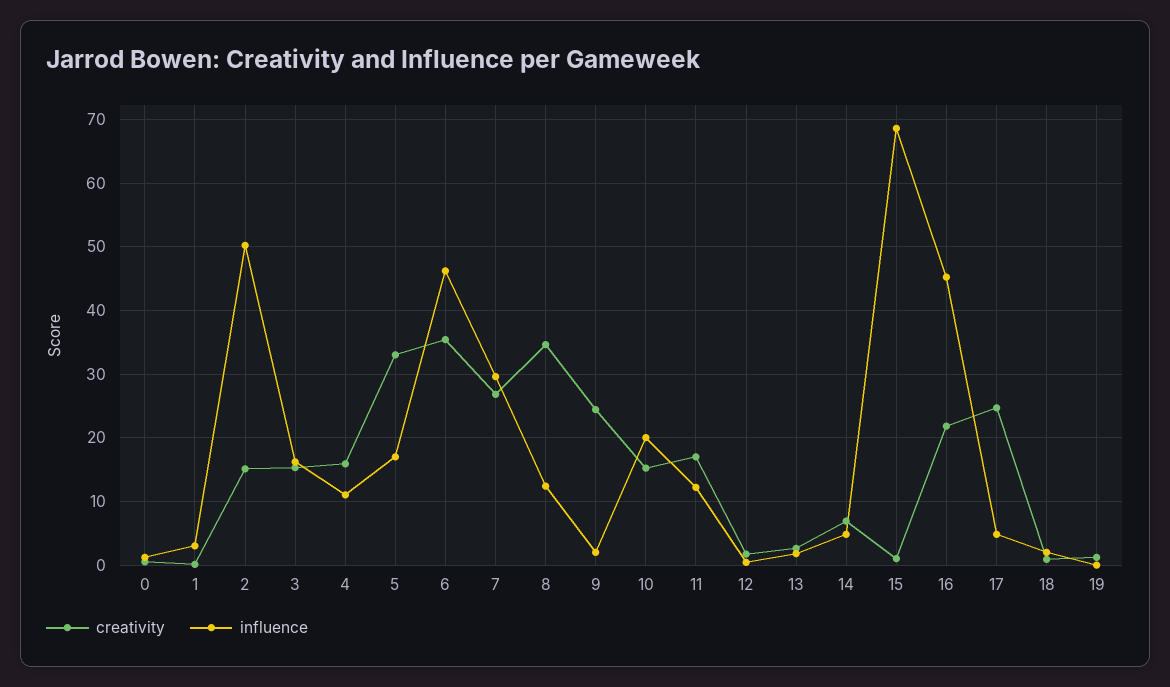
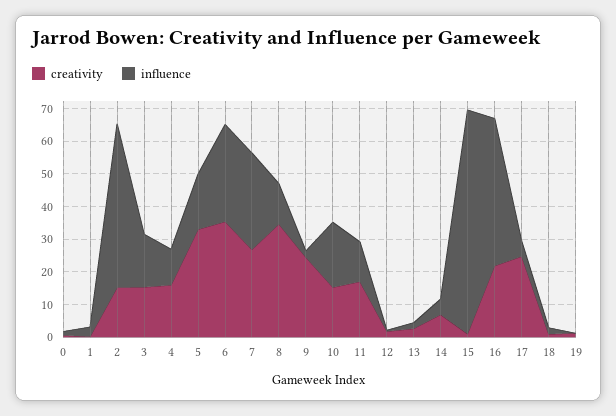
  {
    "creativity": {
      "0": 1,
      "1": 0,
      "2": 15,
      "3": 15,
      "4": 16,
      "5": 33,
      "6": 35,
      "7": 27,
      "8": 35,
      "9": 24,
      "10": 15,
      "11": 17,
      "12": 2,
      "13": 3,
      "14": 7,
      "15": 1,
      "16": 22,
      "17": 25,
      "18": 1,
      "19": 1
    },
    "influence": {
      "0": 1,
      "1": 3,
      "2": 50,
      "3": 16,
      "4": 11,
      "5": 17,
-     "6": 46,
+     "6": 30,
      "7": 30,
      "8": 12,
      "9": 2,
      "10": 20,
      "11": 12,
      "12": 0,
      "13": 2,
      "14": 5,
      "15": 69,
      "16": 45,
      "17": 5,
      "18": 2,
      "19": 0
    }
  }

